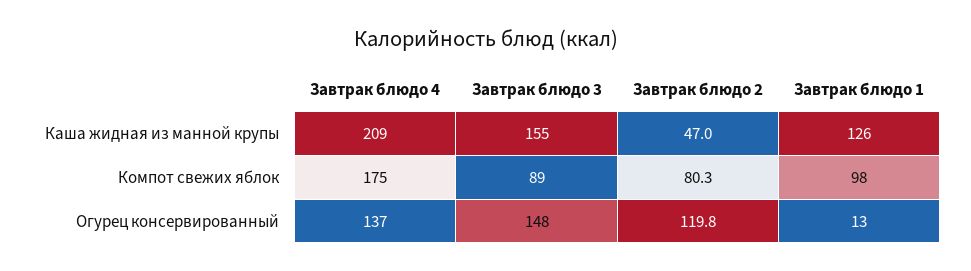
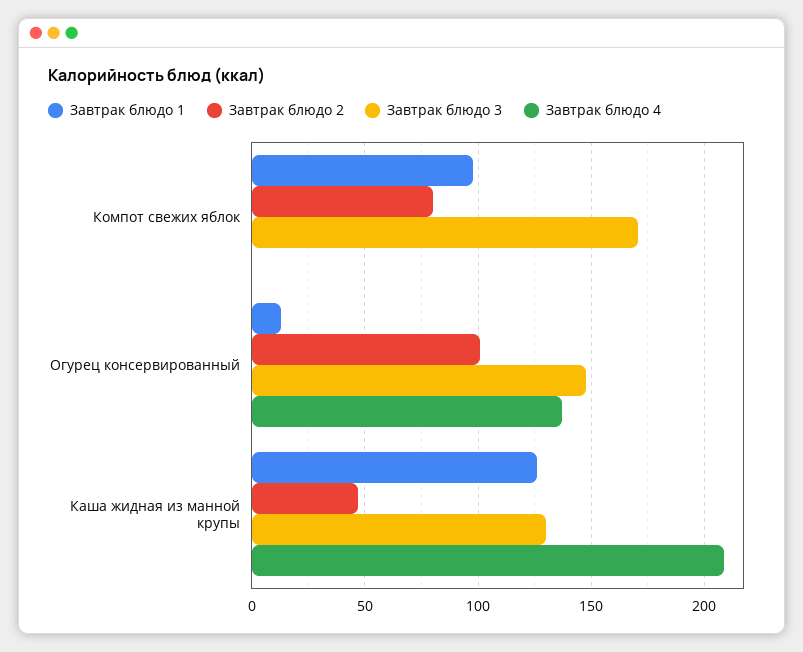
  {
    "Завтрак блюдо 4": {
      "Каша жидная из манной крупы": 209,
-     "Компот свежих яблок": 175,
+     "Компот свежих яблок": 0,
      "Огурец консервированный": 137
    },
    "Завтрак блюдо 3": {
-     "Каша жидная из манной крупы": 155,
+     "Каша жидная из манной крупы": 130,
-     "Компот свежих яблок": 89,
+     "Компот свежих яблок": 170,
      "Огурец консервированный": 148
    },
    "Завтрак блюдо 2": {
      "Каша жидная из манной крупы": 47,
      "Компот свежих яблок": 80.3,
-     "Огурец консервированный": 119.8
+     "Огурец консервированный": 100
    },
    "Завтрак блюдо 1": {
      "Каша жидная из манной крупы": 126,
      "Компот свежих яблок": 98,
      "Огурец консервированный": 13
    }
  }

